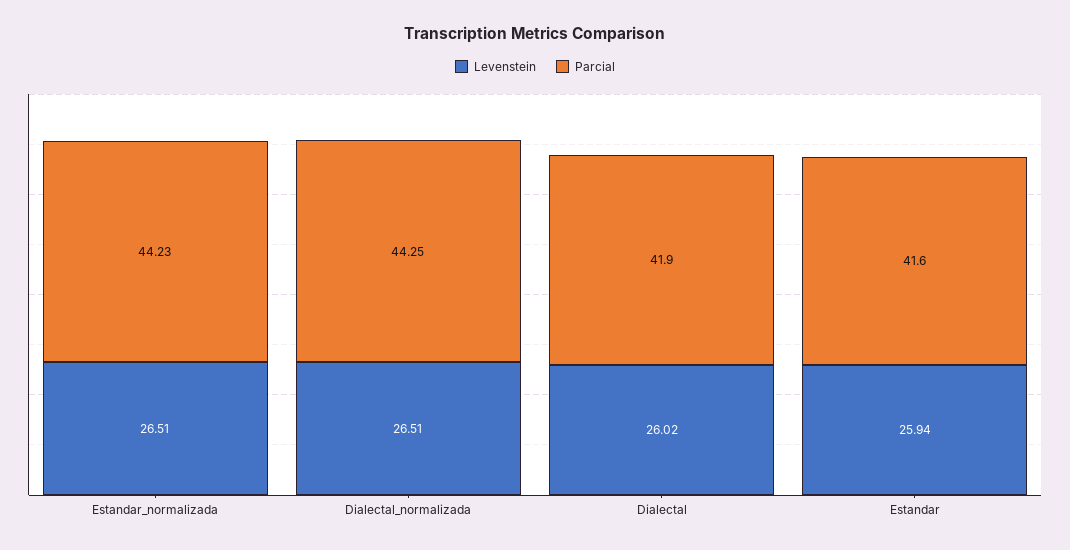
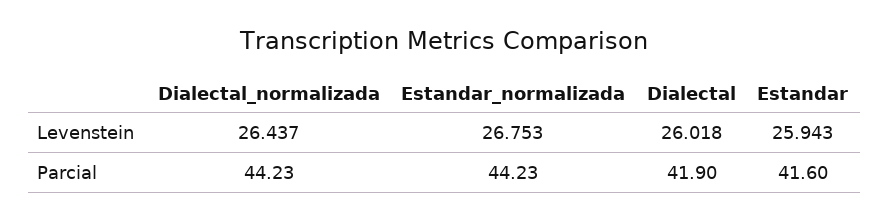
  {
    "Levenstein": {
-     "Estandar_normalizada": 26.51,
+     "Estandar_normalizada": 26.753,
-     "Dialectal_normalizada": 26.51,
+     "Dialectal_normalizada": 26.437,
      "Dialectal": 26.018,
      "Estandar": 25.943
    },
    "Parcial": {
      "Estandar_normalizada": 44.23,
-     "Dialectal_normalizada": 44.25,
+     "Dialectal_normalizada": 44.23,
      "Dialectal": 41.9,
      "Estandar": 41.6
    }
  }

